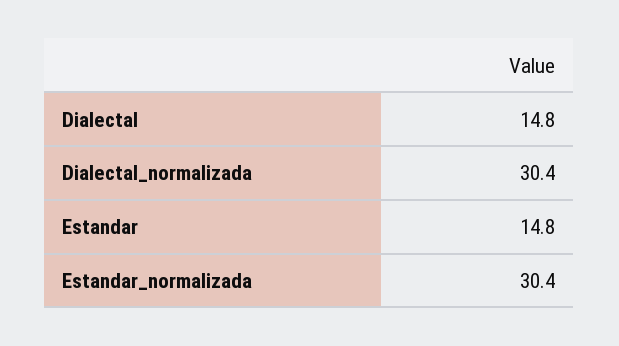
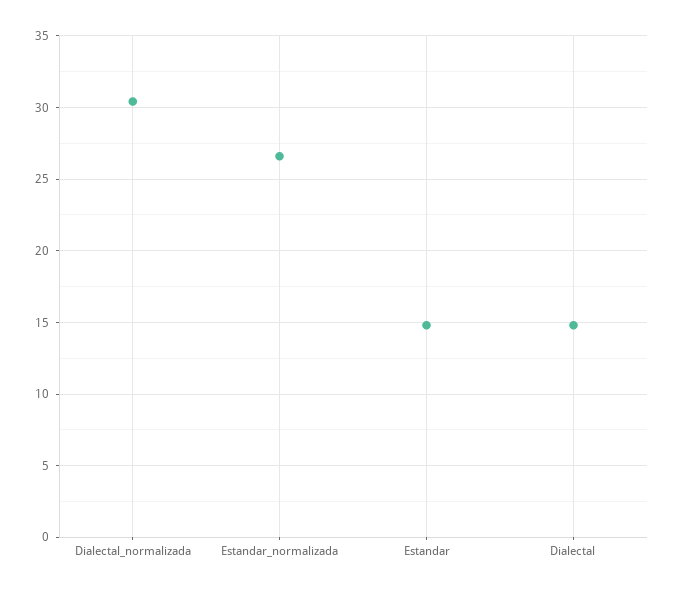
  {
    "Dialectal": 14.8,
    "Dialectal_normalizada": 30.4,
    "Estandar": 14.8,
-   "Estandar_normalizada": 30.4
+   "Estandar_normalizada": 26.5
  }

